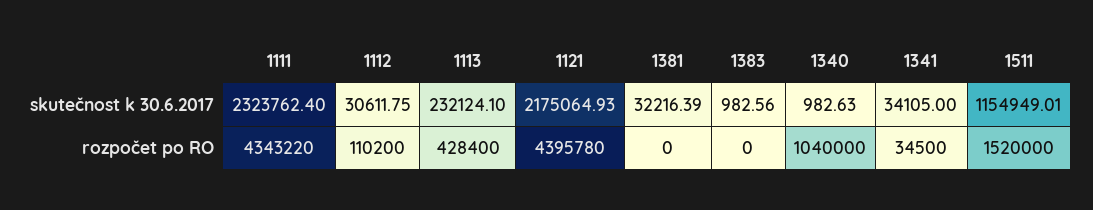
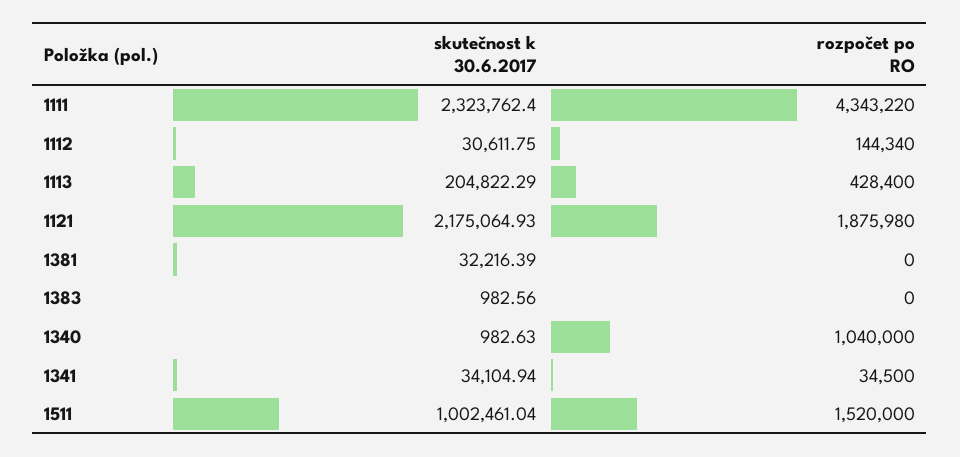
  {
    "1111": {
      "skutečnost k 30.6.2017": 2323762.4,
      "rozpočet po RO": 4343220
    },
    "1112": {
      "skutečnost k 30.6.2017": 30611.75,
-     "rozpočet po RO": 110200
+     "rozpočet po RO": 144340
    },
    "1113": {
-     "skutečnost k 30.6.2017": 232124.1,
+     "skutečnost k 30.6.2017": 204822.29,
      "rozpočet po RO": 428400
    },
    "1121": {
      "skutečnost k 30.6.2017": 2175064.93,
-     "rozpočet po RO": 4395780
+     "rozpočet po RO": 1875980
    },
    "1381": {
      "skutečnost k 30.6.2017": 32216.39,
      "rozpočet po RO": 0
    },
    "1383": {
      "skutečnost k 30.6.2017": 982.56,
      "rozpočet po RO": 0
    },
    "1340": {
      "skutečnost k 30.6.2017": 982.63,
      "rozpočet po RO": 1040000
    },
    "1341": {
-     "skutečnost k 30.6.2017": 34105,
+     "skutečnost k 30.6.2017": 34104.94,
      "rozpočet po RO": 34500
    },
    "1511": {
-     "skutečnost k 30.6.2017": 1154949.01,
+     "skutečnost k 30.6.2017": 1002461.04,
      "rozpočet po RO": 1520000
    }
  }

